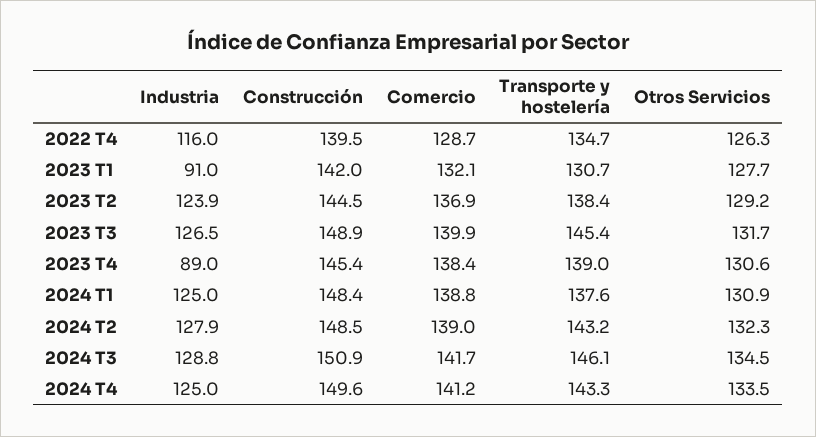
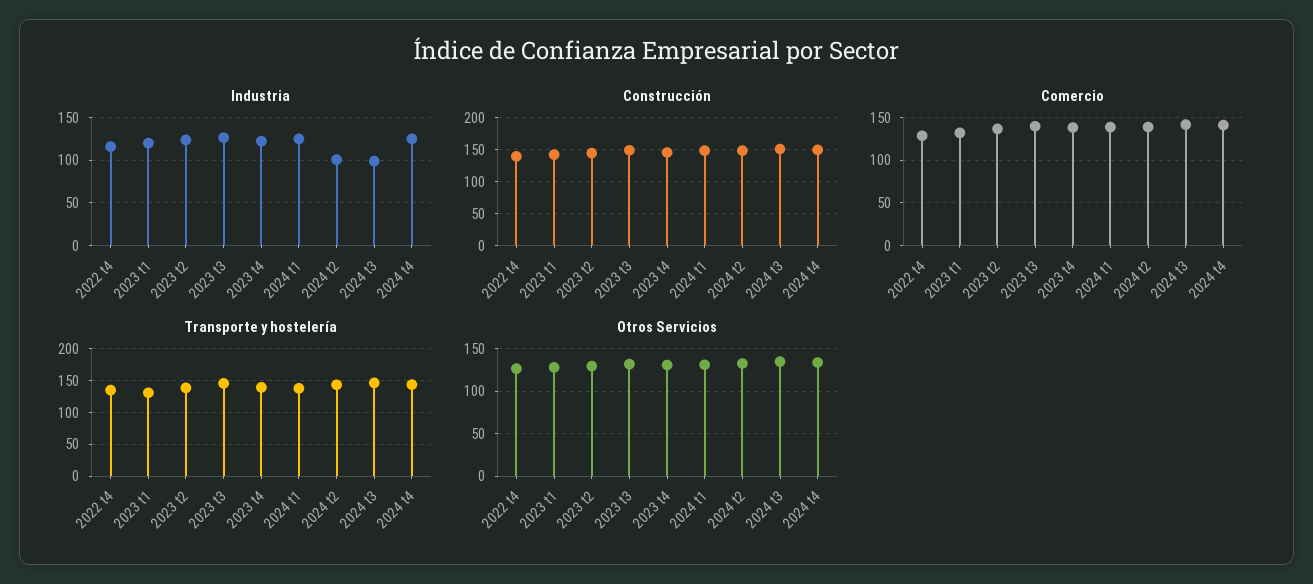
  {
    "Industria": {
      "2022 T4": 116,
-     "2023 T1": 91,
+     "2023 T1": 120,
      "2023 T2": 123.9,
      "2023 T3": 126.5,
-     "2023 T4": 89,
+     "2023 T4": 120,
      "2024 T1": 125,
-     "2024 T2": 127.9,
+     "2024 T2": 100,
-     "2024 T3": 128.8,
+     "2024 T3": 100,
      "2024 T4": 125
    },
    "Construcción": {
      "2022 T4": 139.5,
      "2023 T1": 142,
      "2023 T2": 144.5,
      "2023 T3": 148.9,
      "2023 T4": 145.4,
      "2024 T1": 148.4,
      "2024 T2": 148.5,
      "2024 T3": 150.9,
      "2024 T4": 149.6
    },
    "Comercio": {
      "2022 T4": 128.7,
      "2023 T1": 132.1,
      "2023 T2": 136.9,
      "2023 T3": 139.9,
      "2023 T4": 138.4,
      "2024 T1": 138.8,
      "2024 T2": 139,
      "2024 T3": 141.7,
      "2024 T4": 141.2
    },
    "Transporte y hostelería": {
      "2022 T4": 134.7,
      "2023 T1": 130.7,
      "2023 T2": 138.4,
      "2023 T3": 145.4,
      "2023 T4": 139,
      "2024 T1": 137.6,
      "2024 T2": 143.2,
      "2024 T3": 146.1,
      "2024 T4": 143.3
    },
    "Otros Servicios": {
      "2022 T4": 126.3,
      "2023 T1": 127.7,
      "2023 T2": 129.2,
      "2023 T3": 131.7,
      "2023 T4": 130.6,
      "2024 T1": 130.9,
      "2024 T2": 132.3,
      "2024 T3": 134.5,
      "2024 T4": 133.5
    }
  }

